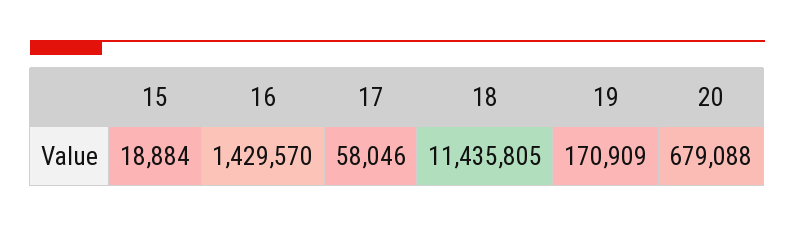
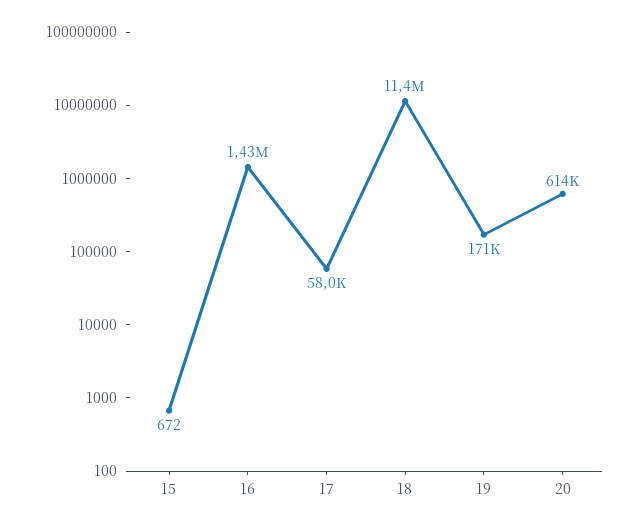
  {
-   "15": 18884,
+   "15": 672,
    "16": 1429570,
    "17": 58046,
    "18": 11435805,
    "19": 170909,
-   "20": 679088
+   "20": 614000
  }

